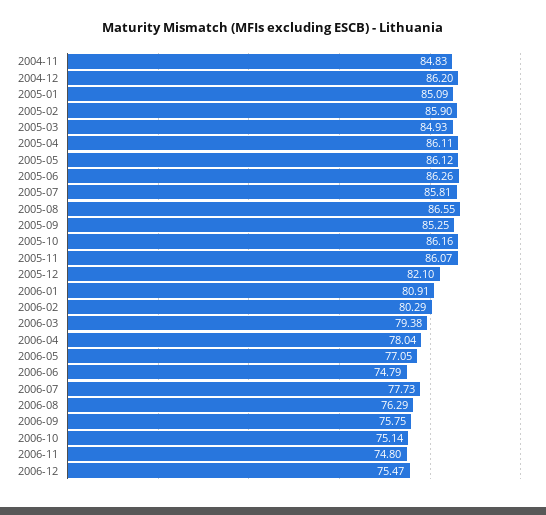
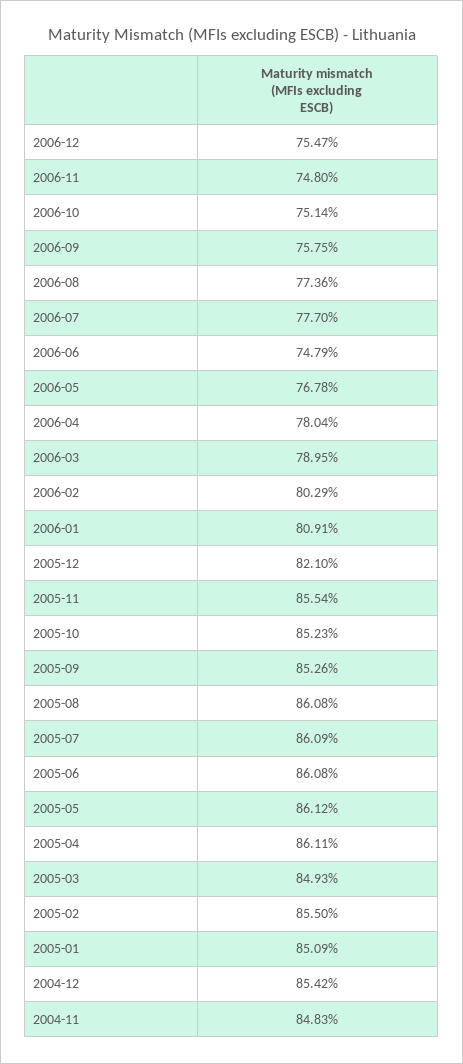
  {
    "2004-11": 84.83,
-   "2004-12": 86.2,
+   "2004-12": 85.42,
    "2005-01": 85.09,
-   "2005-02": 85.9,
+   "2005-02": 85.5,
    "2005-03": 84.93,
    "2005-04": 86.11,
    "2005-05": 86.12,
-   "2005-06": 86.26,
+   "2005-06": 86.08,
-   "2005-07": 85.81,
+   "2005-07": 86.09,
-   "2005-08": 86.55,
+   "2005-08": 86.08,
-   "2005-09": 85.25,
+   "2005-09": 85.26,
-   "2005-10": 86.16,
+   "2005-10": 85.23,
-   "2005-11": 86.07,
+   "2005-11": 85.54,
    "2005-12": 82.1,
    "2006-01": 80.91,
    "2006-02": 80.29,
-   "2006-03": 79.38,
+   "2006-03": 78.95,
    "2006-04": 78.04,
-   "2006-05": 77.05,
+   "2006-05": 76.78,
    "2006-06": 74.79,
-   "2006-07": 77.73,
+   "2006-07": 77.7,
-   "2006-08": 76.29,
+   "2006-08": 77.36,
    "2006-09": 75.75,
    "2006-10": 75.14,
    "2006-11": 74.8,
    "2006-12": 75.47
  }

